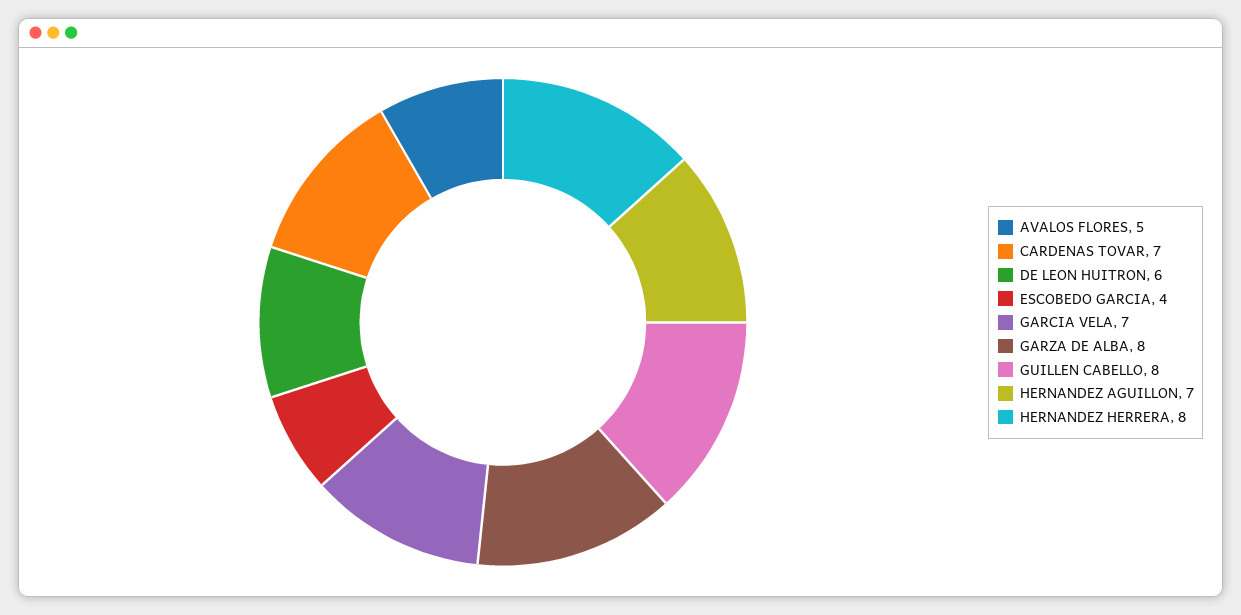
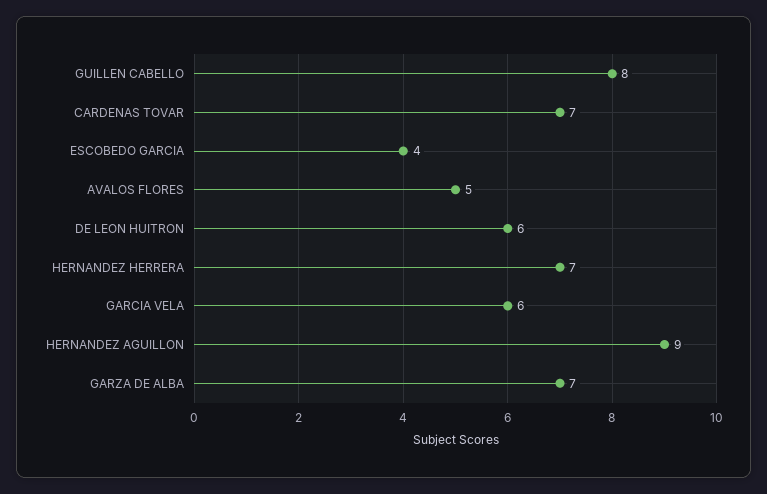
  {
    "AVALOS FLORES": 5,
    "CARDENAS TOVAR": 7,
    "DE LEON HUITRON": 6,
    "ESCOBEDO GARCIA": 4,
-   "GARCIA VELA": 7,
+   "GARCIA VELA": 6,
-   "GARZA DE ALBA": 8,
+   "GARZA DE ALBA": 7,
    "GUILLEN CABELLO": 8,
-   "HERNANDEZ AGUILLON": 7,
+   "HERNANDEZ AGUILLON": 9,
-   "HERNANDEZ HERRERA": 8
+   "HERNANDEZ HERRERA": 7
  }

